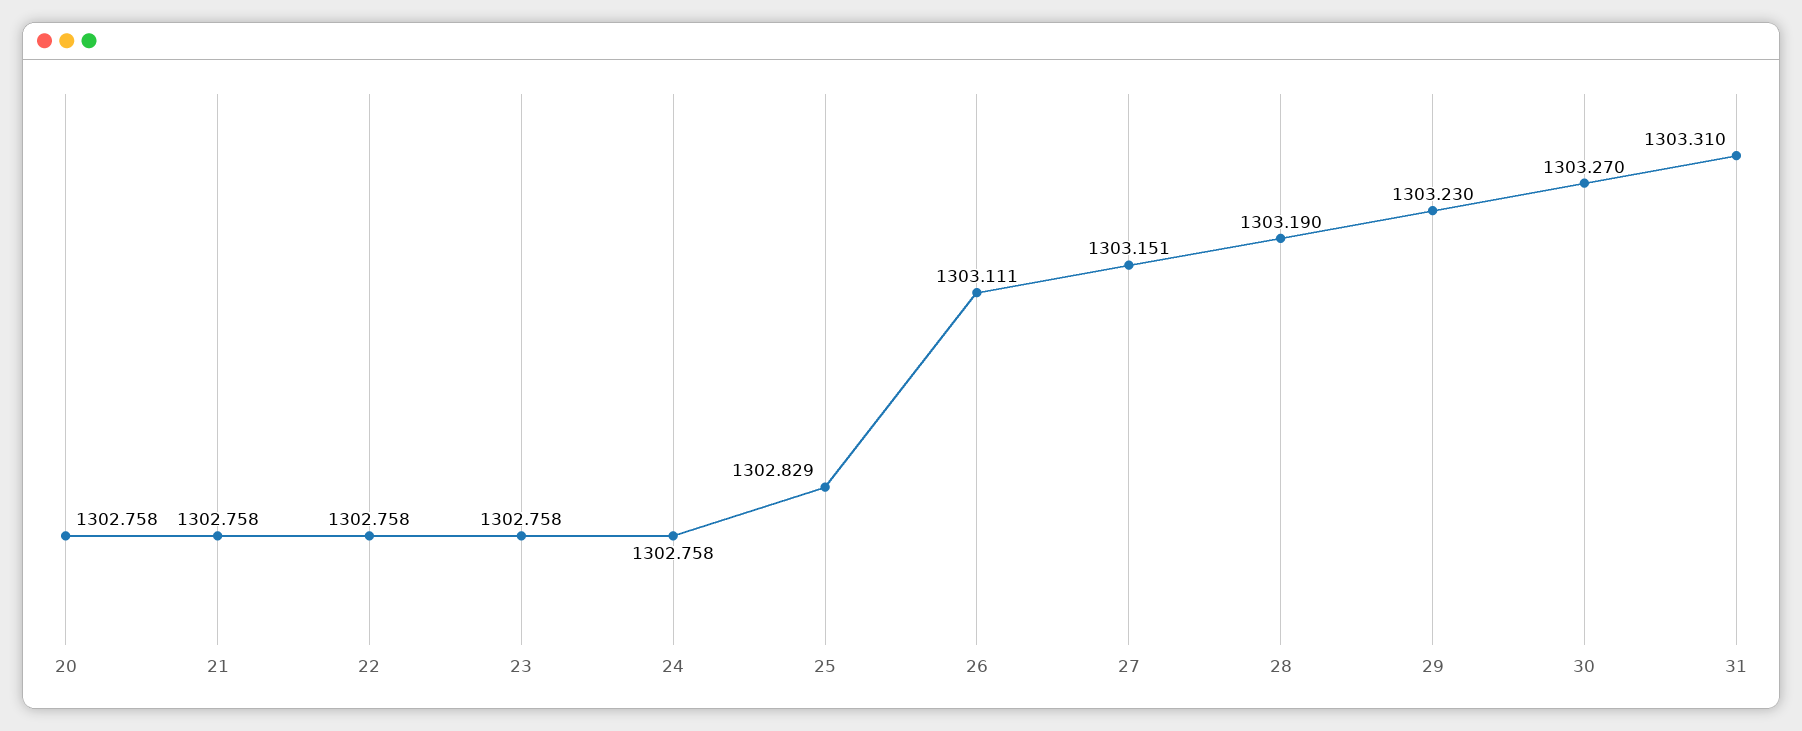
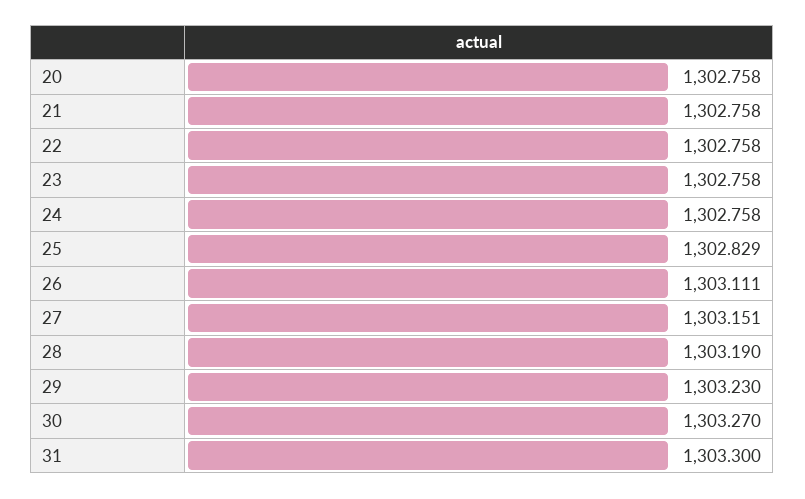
  {
    "20": 1302.758,
    "21": 1302.758,
    "22": 1302.758,
    "23": 1302.758,
    "24": 1302.758,
    "25": 1302.829,
    "26": 1303.111,
    "27": 1303.151,
    "28": 1303.19,
    "29": 1303.23,
    "30": 1303.27,
-   "31": 1303.31
+   "31": 1303.3
  }

